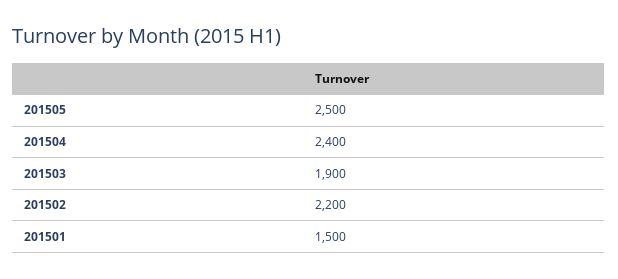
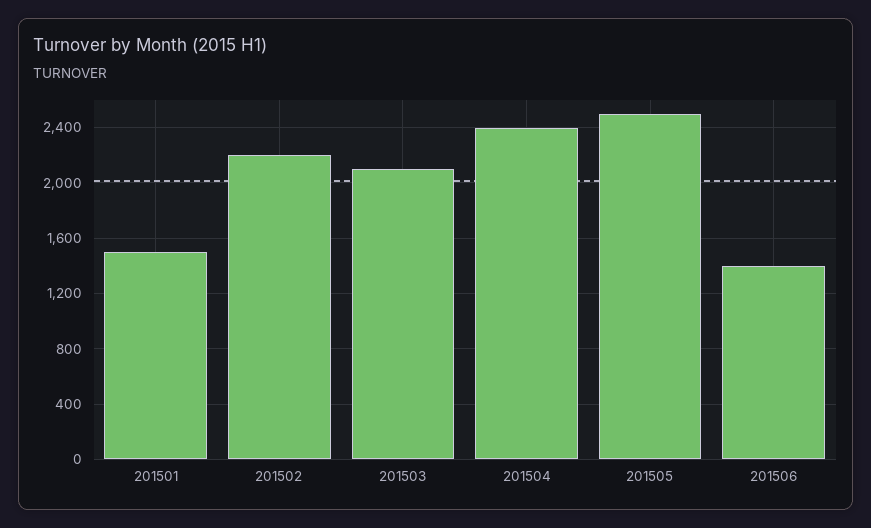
  {
    "201505": 2500,
    "201504": 2400,
-   "201503": 1900,
+   "201503": 2100,
    "201502": 2200,
-   "201501": 1500
+   "201501": 1500,
+   "201506": 1400
  }

